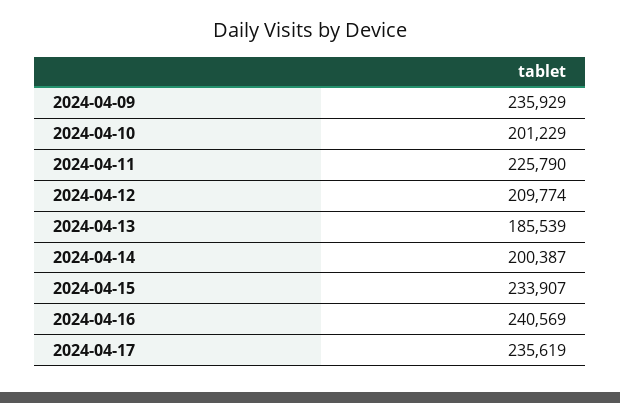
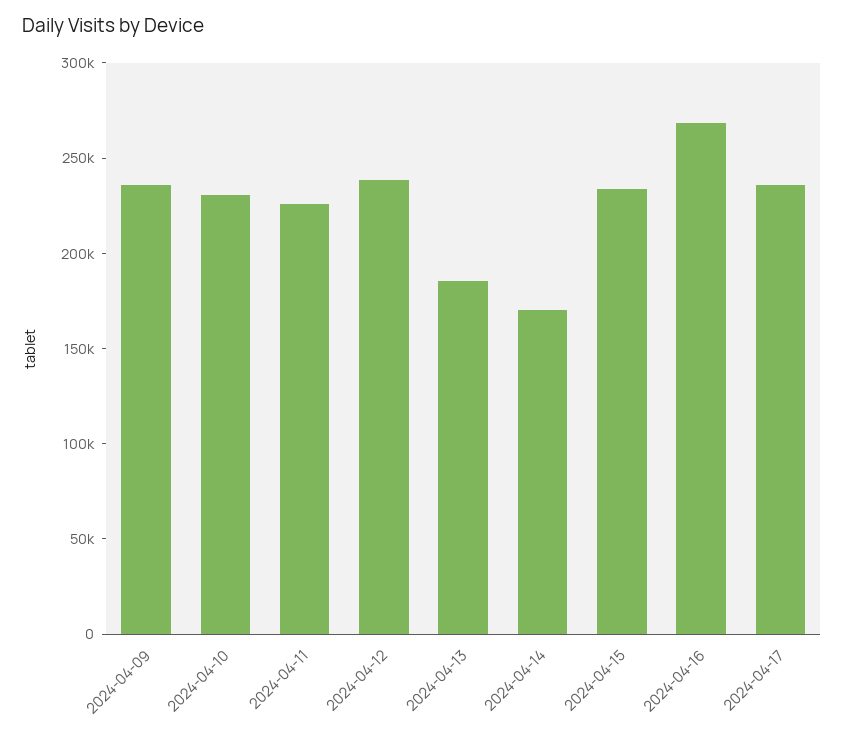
  {
    "2024-04-09": 235929,
-   "2024-04-10": 201229,
+   "2024-04-10": 230000,
    "2024-04-11": 225790,
-   "2024-04-12": 209774,
+   "2024-04-12": 240000,
    "2024-04-13": 185539,
-   "2024-04-14": 200387,
+   "2024-04-14": 170000,
    "2024-04-15": 233907,
-   "2024-04-16": 240569,
+   "2024-04-16": 270000,
    "2024-04-17": 235619
  }

